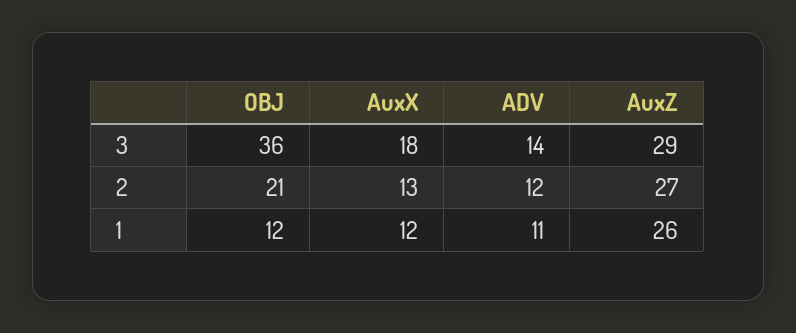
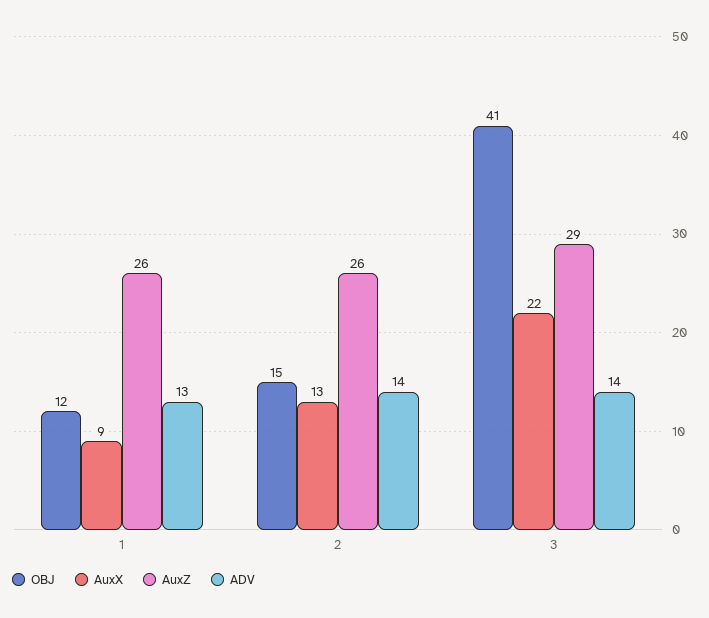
  {
    "OBJ": {
-     "3": 36,
+     "3": 41,
-     "2": 21,
+     "2": 15,
      "1": 12
    },
    "AuxX": {
-     "3": 18,
+     "3": 22,
      "2": 13,
-     "1": 12
+     "1": 9
    },
    "ADV": {
      "3": 14,
-     "2": 12,
+     "2": 14,
-     "1": 11
+     "1": 13
    },
    "AuxZ": {
      "3": 29,
-     "2": 27,
+     "2": 26,
      "1": 26
    }
  }

